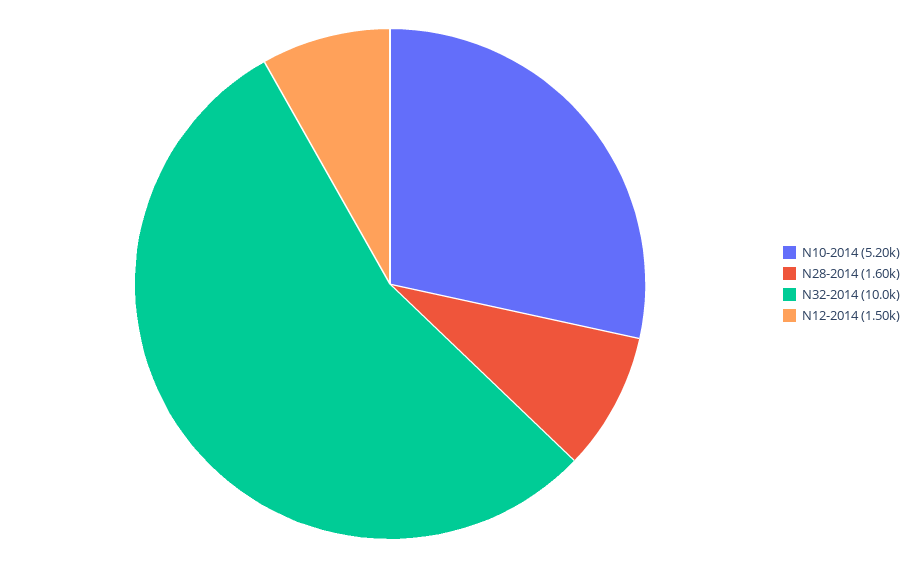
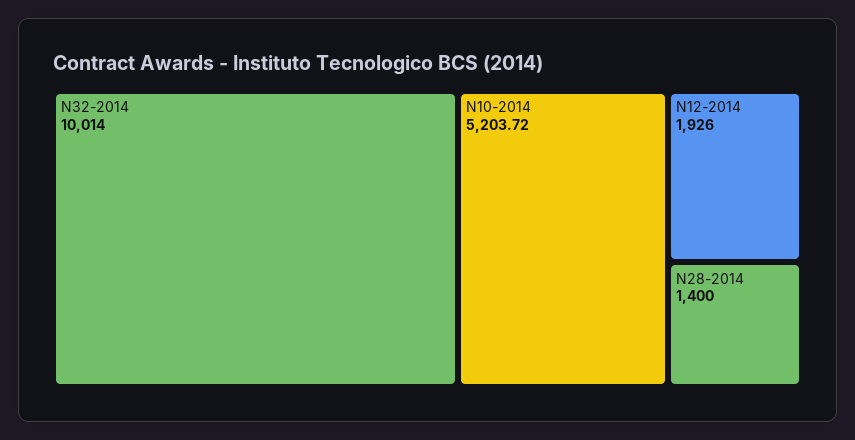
  {
    "N10-2014": 5203.72,
-   "N28-2014": 1600,
+   "N28-2014": 1400,
    "N32-2014": 10014,
-   "N12-2014": 1500
+   "N12-2014": 1926
  }

